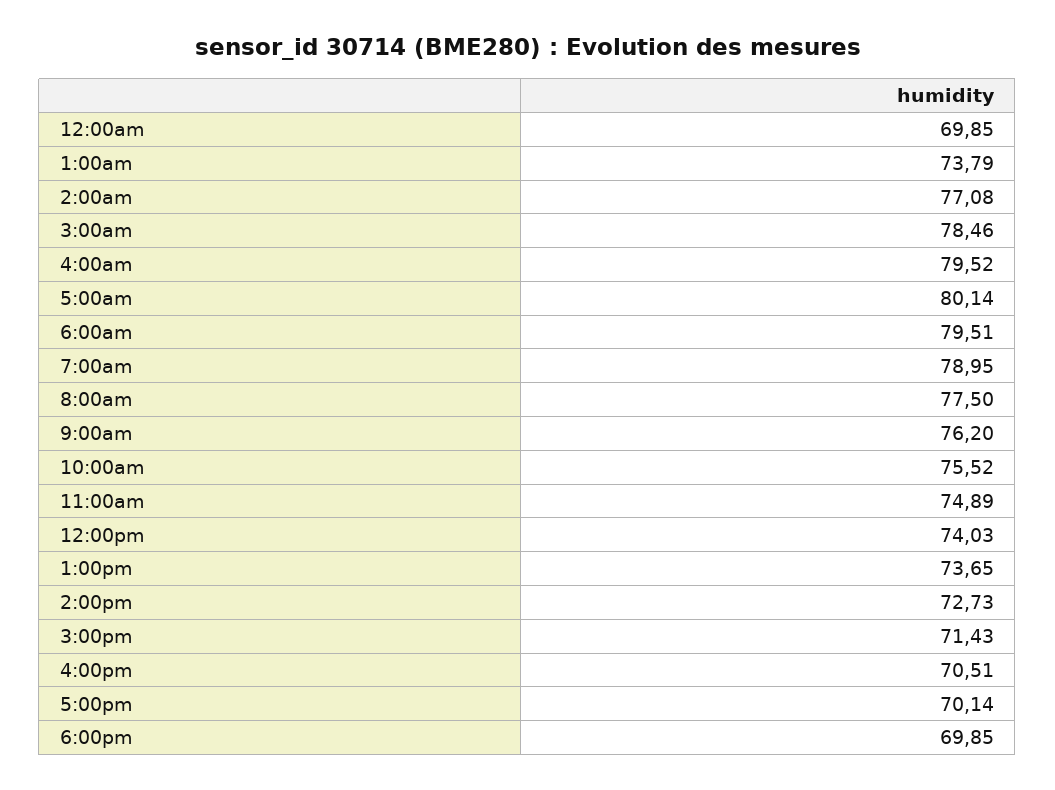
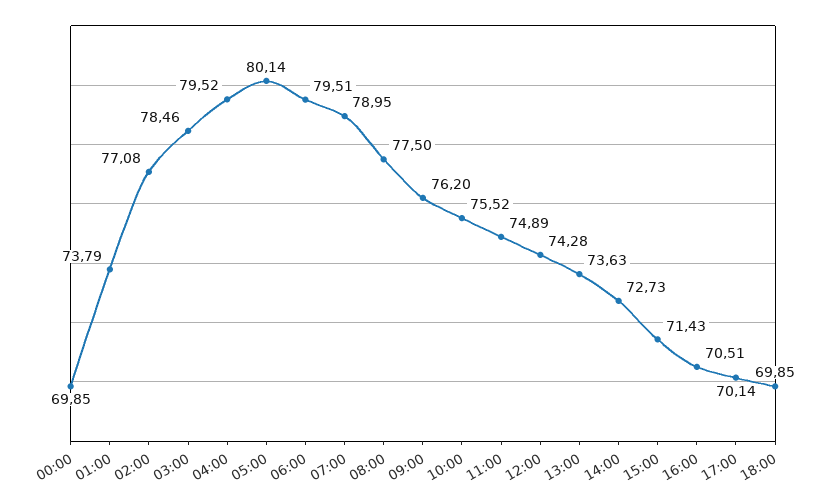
  {
    "12:00am": 69.85,
    "1:00am": 73.79,
    "2:00am": 77.08,
    "3:00am": 78.46,
    "4:00am": 79.52,
    "5:00am": 80.14,
    "6:00am": 79.51,
    "7:00am": 78.95,
    "8:00am": 77.5,
    "9:00am": 76.2,
    "10:00am": 75.52,
    "11:00am": 74.89,
-   "12:00pm": 74.03,
+   "12:00pm": 74.28,
-   "1:00pm": 73.65,
+   "1:00pm": 73.63,
    "2:00pm": 72.73,
    "3:00pm": 71.43,
    "4:00pm": 70.51,
    "5:00pm": 70.14,
    "6:00pm": 69.85
  }

